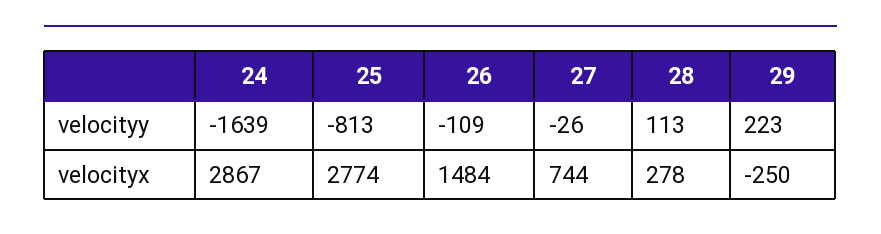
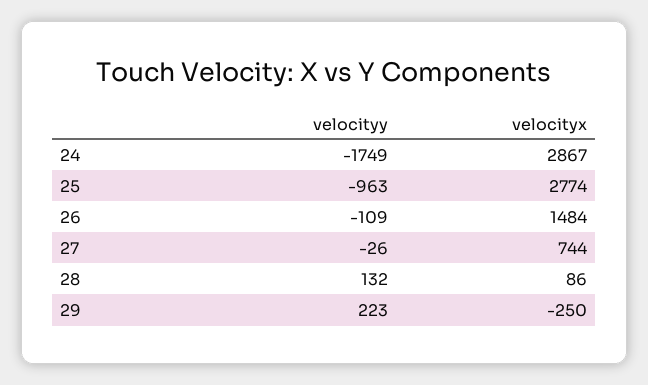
  {
    "24": {
-     "velocityy": -1639,
+     "velocityy": -1749,
      "velocityx": 2867
    },
    "25": {
-     "velocityy": -813,
+     "velocityy": -963,
      "velocityx": 2774
    },
    "26": {
      "velocityy": -109,
      "velocityx": 1484
    },
    "27": {
      "velocityy": -26,
      "velocityx": 744
    },
    "28": {
-     "velocityy": 113,
+     "velocityy": 132,
-     "velocityx": 278
+     "velocityx": 86
    },
    "29": {
      "velocityy": 223,
      "velocityx": -250
    }
  }

